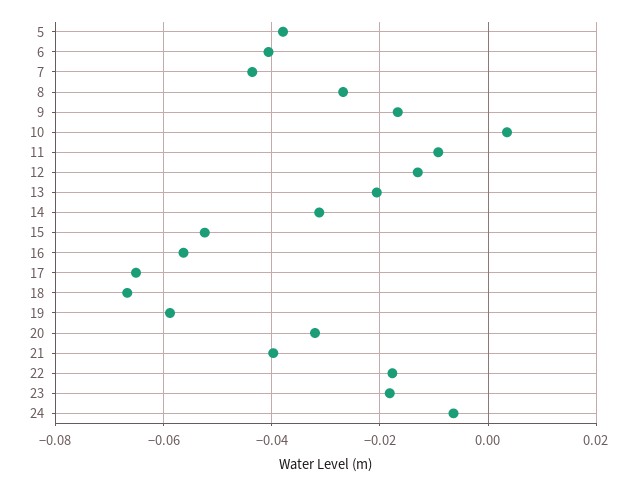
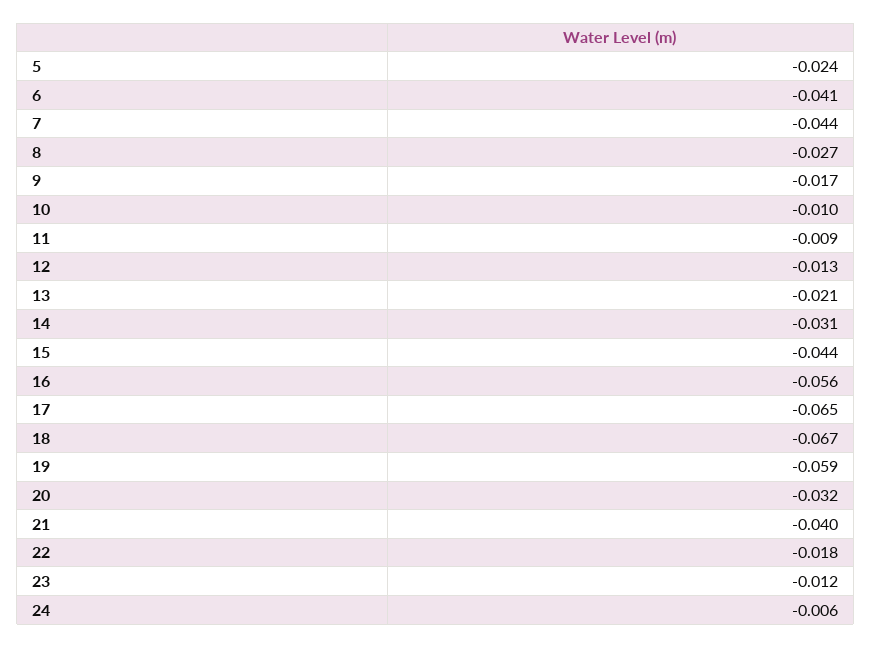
  {
-   "5": -0.038,
+   "5": -0.024,
    "6": -0.041,
    "7": -0.044,
    "8": -0.027,
    "9": -0.017,
-   "10": 0.004,
+   "10": -0.01,
    "11": -0.009,
    "12": -0.013,
    "13": -0.021,
    "14": -0.031,
-   "15": -0.052,
+   "15": -0.044,
    "16": -0.056,
    "17": -0.065,
    "18": -0.067,
    "19": -0.059,
    "20": -0.032,
    "21": -0.04,
    "22": -0.018,
-   "23": -0.018,
+   "23": -0.012,
    "24": -0.006
  }

